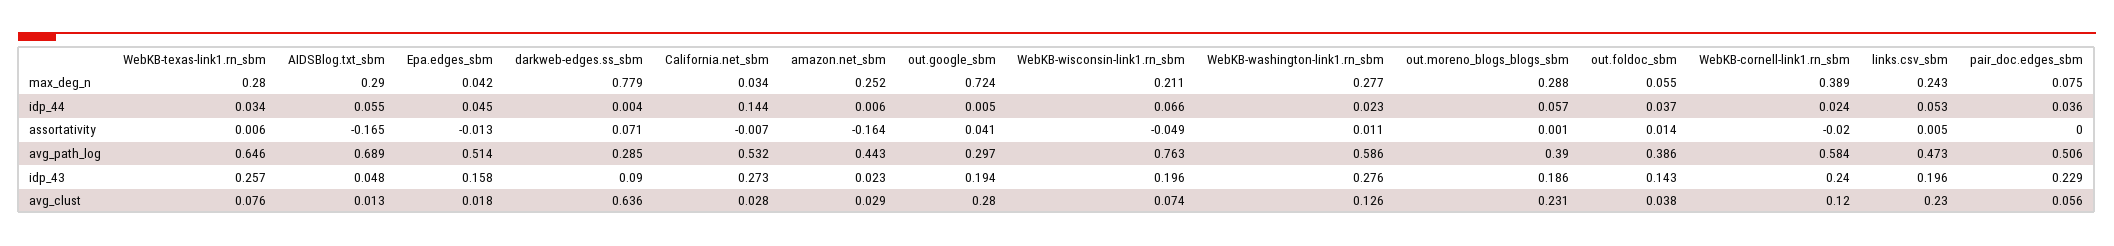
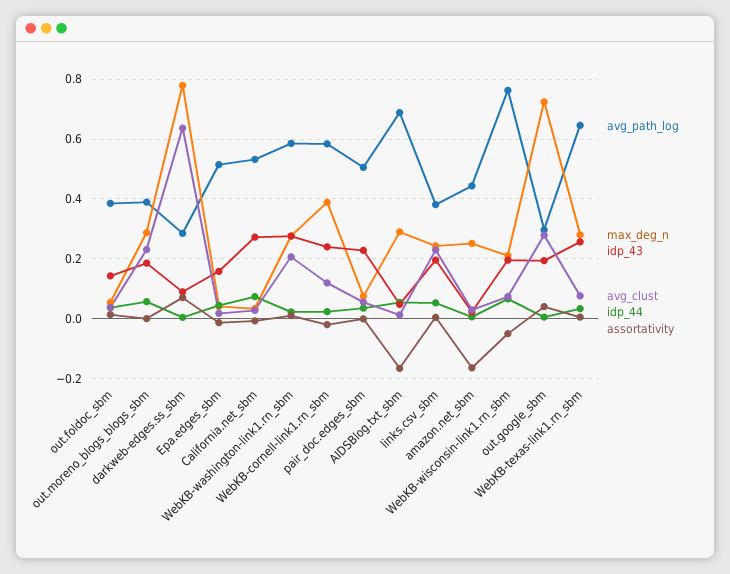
  {
    "max_deg_n": {
      "WebKB-texas-link1.rn_sbm": 0.28,
      "AIDSBlog.txt_sbm": 0.29,
      "Epa.edges_sbm": 0.042,
      "darkweb-edges.ss_sbm": 0.779,
      "California.net_sbm": 0.034,
      "amazon.net_sbm": 0.252,
      "out.google_sbm": 0.724,
      "WebKB-wisconsin-link1.rn_sbm": 0.211,
      "WebKB-washington-link1.rn_sbm": 0.277,
      "out.moreno_blogs_blogs_sbm": 0.288,
      "out.foldoc_sbm": 0.055,
      "WebKB-cornell-link1.rn_sbm": 0.389,
      "links.csv_sbm": 0.243,
      "pair_doc.edges_sbm": 0.075
    },
    "idp_44": {
      "WebKB-texas-link1.rn_sbm": 0.034,
      "AIDSBlog.txt_sbm": 0.055,
      "Epa.edges_sbm": 0.045,
      "darkweb-edges.ss_sbm": 0.004,
-     "California.net_sbm": 0.144,
+     "California.net_sbm": 0.075,
      "amazon.net_sbm": 0.006,
      "out.google_sbm": 0.005,
      "WebKB-wisconsin-link1.rn_sbm": 0.066,
      "WebKB-washington-link1.rn_sbm": 0.023,
      "out.moreno_blogs_blogs_sbm": 0.057,
      "out.foldoc_sbm": 0.037,
      "WebKB-cornell-link1.rn_sbm": 0.024,
      "links.csv_sbm": 0.053,
      "pair_doc.edges_sbm": 0.036
    },
    "assortativity": {
      "WebKB-texas-link1.rn_sbm": 0.006,
      "AIDSBlog.txt_sbm": -0.165,
      "Epa.edges_sbm": -0.013,
      "darkweb-edges.ss_sbm": 0.071,
      "California.net_sbm": -0.007,
      "amazon.net_sbm": -0.164,
      "out.google_sbm": 0.041,
      "WebKB-wisconsin-link1.rn_sbm": -0.049,
      "WebKB-washington-link1.rn_sbm": 0.011,
      "out.moreno_blogs_blogs_sbm": 0.001,
      "out.foldoc_sbm": 0.014,
      "WebKB-cornell-link1.rn_sbm": -0.02,
      "links.csv_sbm": 0.005,
      "pair_doc.edges_sbm": 0
    },
    "avg_path_log": {
      "WebKB-texas-link1.rn_sbm": 0.646,
      "AIDSBlog.txt_sbm": 0.689,
      "Epa.edges_sbm": 0.514,
      "darkweb-edges.ss_sbm": 0.285,
      "California.net_sbm": 0.532,
      "amazon.net_sbm": 0.443,
      "out.google_sbm": 0.297,
      "WebKB-wisconsin-link1.rn_sbm": 0.763,
      "WebKB-washington-link1.rn_sbm": 0.586,
      "out.moreno_blogs_blogs_sbm": 0.39,
      "out.foldoc_sbm": 0.386,
      "WebKB-cornell-link1.rn_sbm": 0.584,
-     "links.csv_sbm": 0.473,
+     "links.csv_sbm": 0.375,
      "pair_doc.edges_sbm": 0.506
    },
    "idp_43": {
      "WebKB-texas-link1.rn_sbm": 0.257,
      "AIDSBlog.txt_sbm": 0.048,
      "Epa.edges_sbm": 0.158,
      "darkweb-edges.ss_sbm": 0.09,
      "California.net_sbm": 0.273,
      "amazon.net_sbm": 0.023,
      "out.google_sbm": 0.194,
      "WebKB-wisconsin-link1.rn_sbm": 0.196,
      "WebKB-washington-link1.rn_sbm": 0.276,
      "out.moreno_blogs_blogs_sbm": 0.186,
      "out.foldoc_sbm": 0.143,
      "WebKB-cornell-link1.rn_sbm": 0.24,
      "links.csv_sbm": 0.196,
      "pair_doc.edges_sbm": 0.229
    },
    "avg_clust": {
      "WebKB-texas-link1.rn_sbm": 0.076,
      "AIDSBlog.txt_sbm": 0.013,
      "Epa.edges_sbm": 0.018,
      "darkweb-edges.ss_sbm": 0.636,
      "California.net_sbm": 0.028,
      "amazon.net_sbm": 0.029,
      "out.google_sbm": 0.28,
      "WebKB-wisconsin-link1.rn_sbm": 0.074,
-     "WebKB-washington-link1.rn_sbm": 0.126,
+     "WebKB-washington-link1.rn_sbm": 0.2,
      "out.moreno_blogs_blogs_sbm": 0.231,
      "out.foldoc_sbm": 0.038,
      "WebKB-cornell-link1.rn_sbm": 0.12,
      "links.csv_sbm": 0.23,
      "pair_doc.edges_sbm": 0.056
    }
  }

